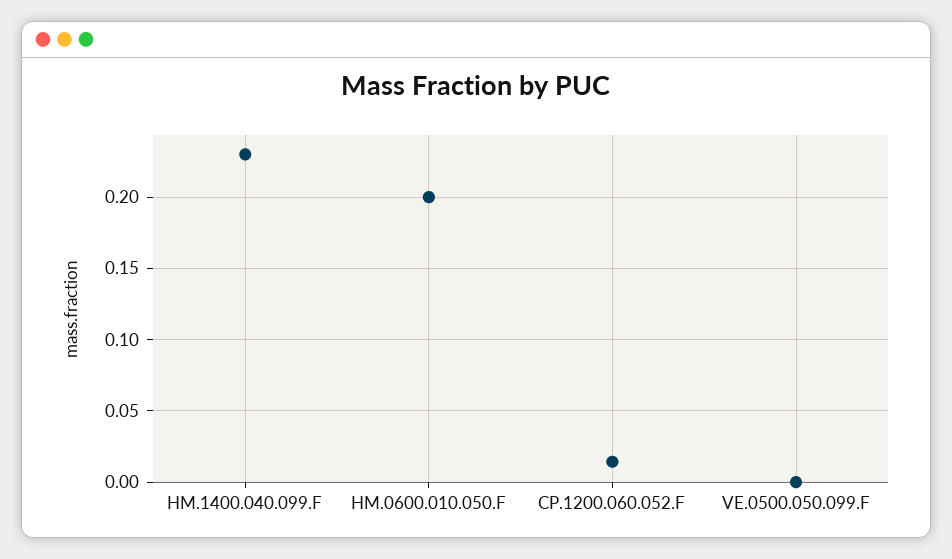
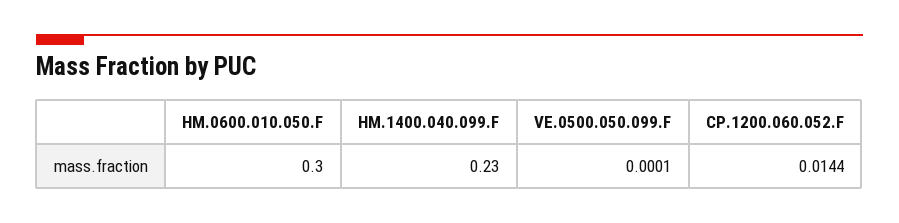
  {
    "HM.1400.040.099.F": 0.23,
-   "HM.0600.010.050.F": 0.2,
+   "HM.0600.010.050.F": 0.3,
    "CP.1200.060.052.F": 0.0144,
    "VE.0500.050.099.F": 0.0001
  }

